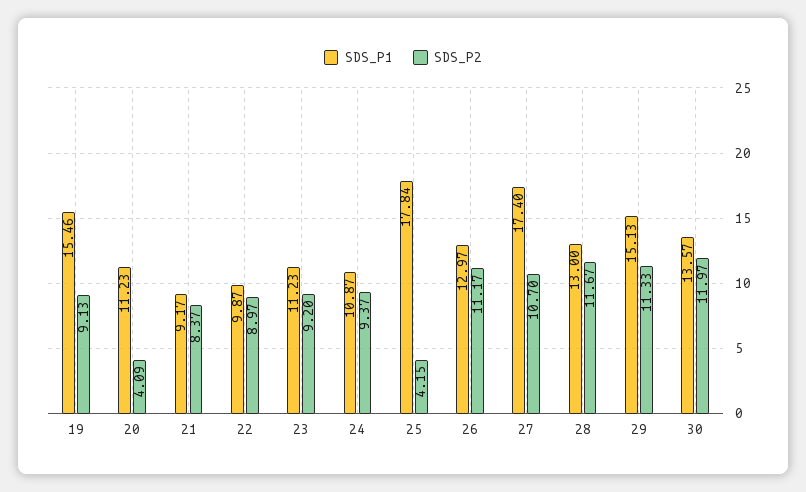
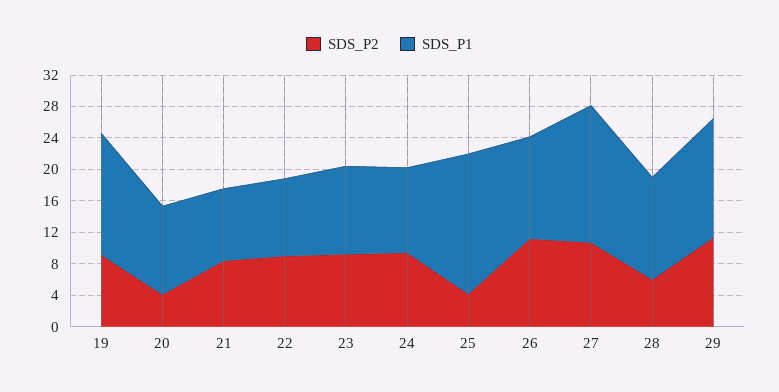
  {
    "SDS_P1": {
      "19": 15.46,
      "20": 11.23,
      "21": 9.17,
      "22": 9.87,
      "23": 11.23,
      "24": 10.87,
      "25": 17.84,
      "26": 12.97,
      "27": 17.4,
      "28": 13,
-     "29": 15.13,
+     "29": 15.13
-     "30": 13.57
    },
    "SDS_P2": {
      "19": 9.13,
      "20": 4.09,
      "21": 8.37,
      "22": 8.97,
      "23": 9.2,
      "24": 9.37,
      "25": 4.15,
      "26": 11.17,
      "27": 10.7,
-     "28": 11.67,
+     "28": 6,
-     "29": 11.33,
+     "29": 11.33
-     "30": 11.97
    }
  }

